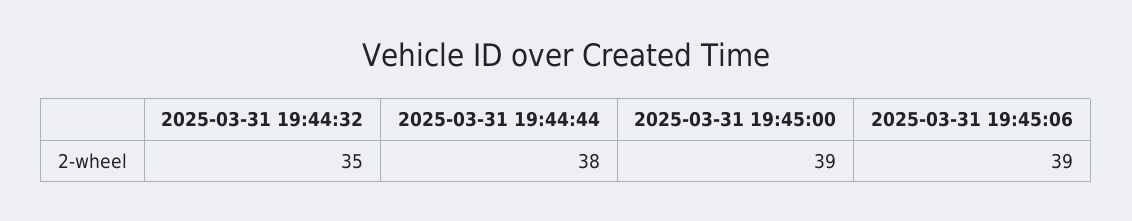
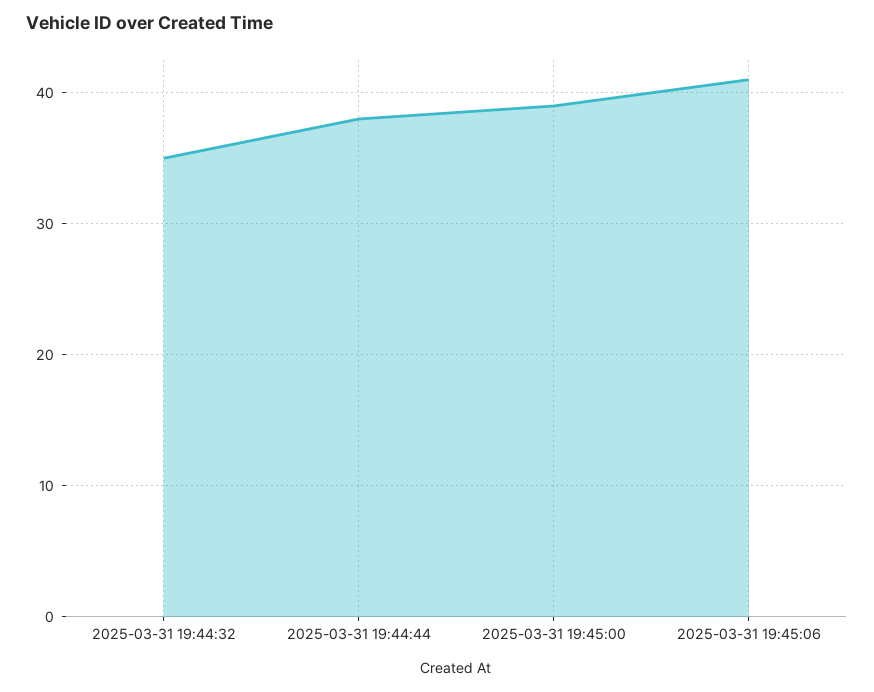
  {
    "2025-03-31 19:44:32": 35,
    "2025-03-31 19:44:44": 38,
    "2025-03-31 19:45:00": 39,
-   "2025-03-31 19:45:06": 39
+   "2025-03-31 19:45:06": 41
  }

